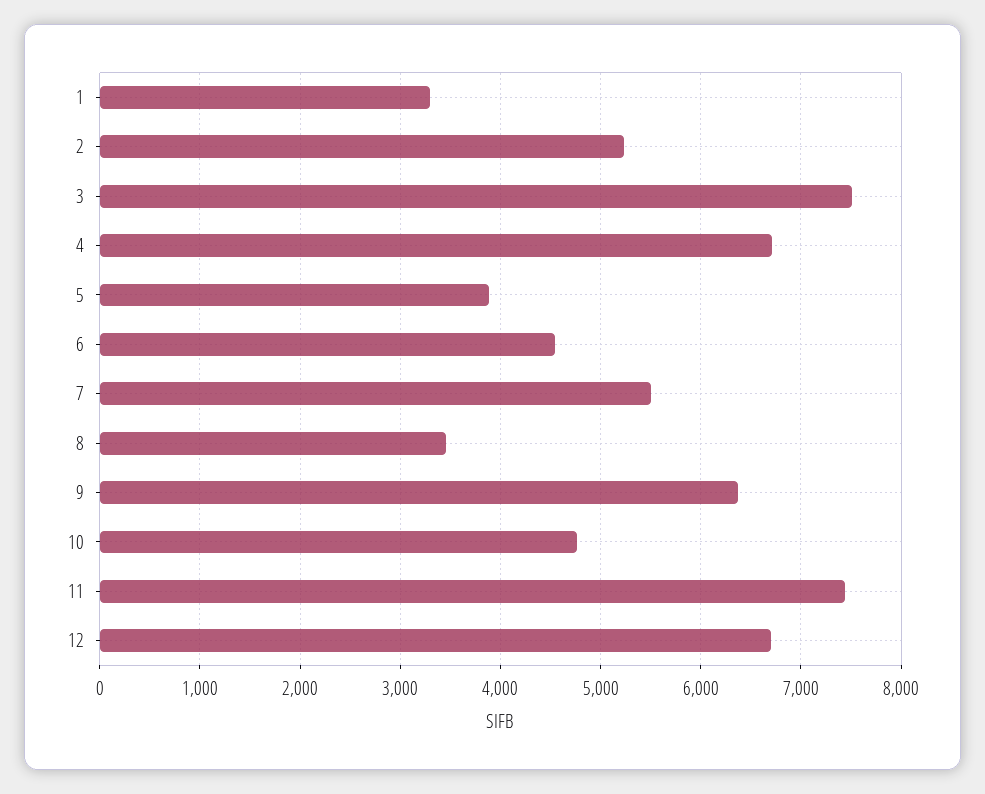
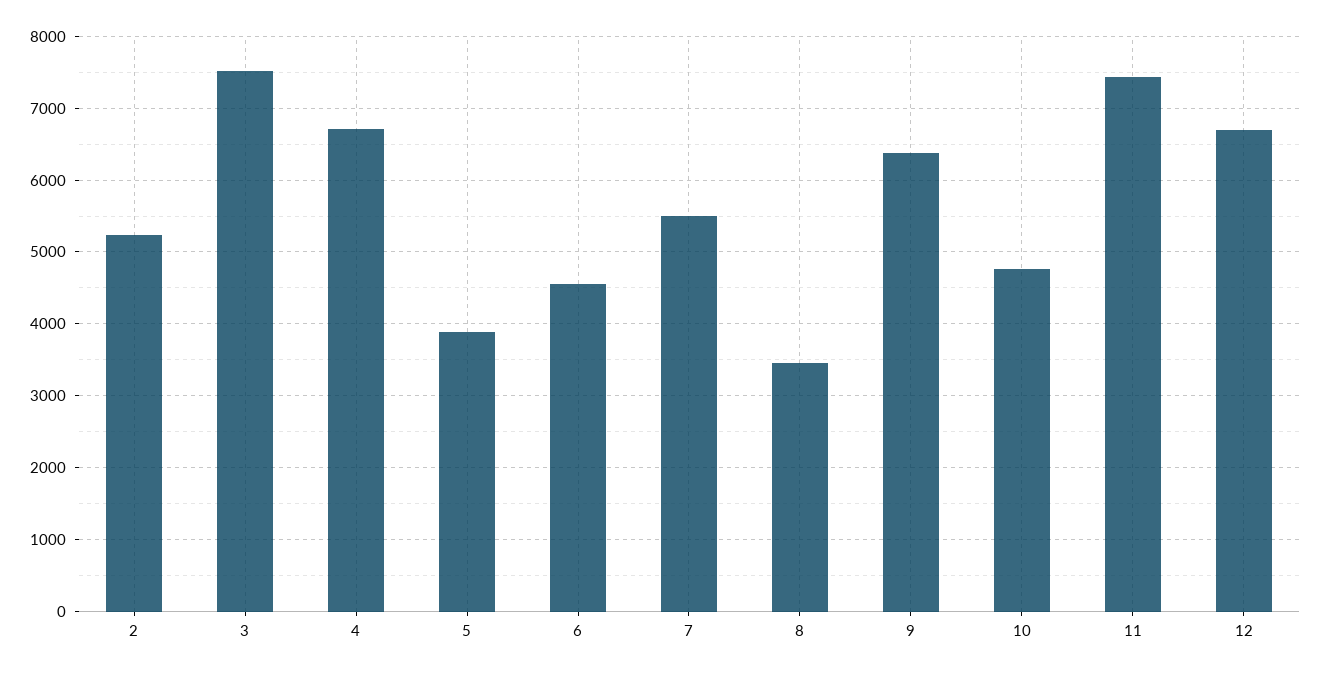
  {
-   "1": 3300,
    "2": 5200,
    "3": 7500,
    "4": 6700,
    "5": 3900,
    "6": 4500,
    "7": 5500,
    "8": 3500,
    "9": 6400,
    "10": 4800,
    "11": 7400,
    "12": 6700
  }

